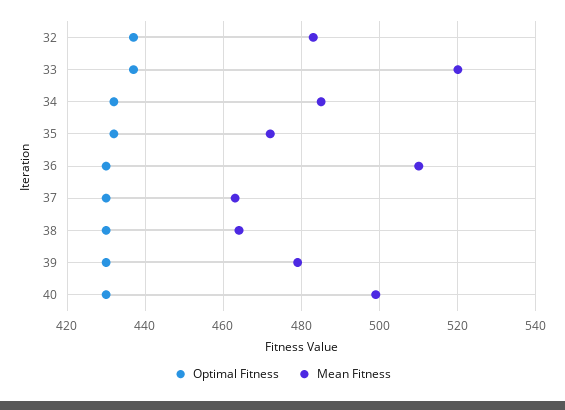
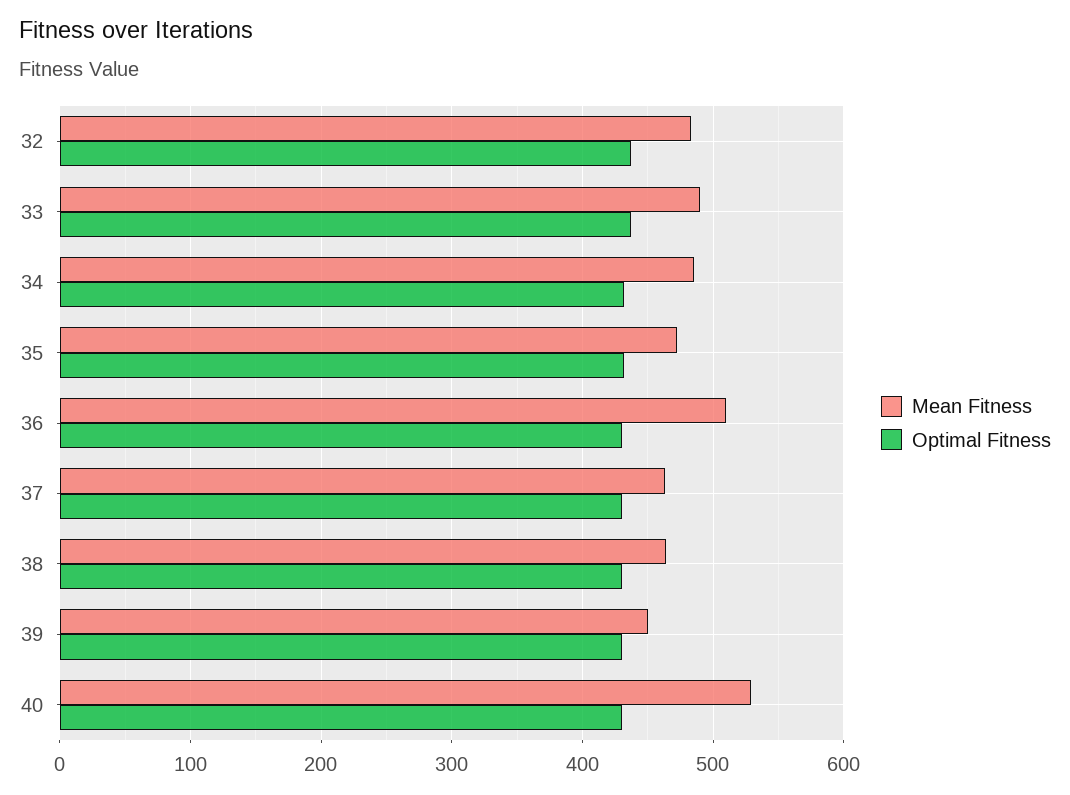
  {
    "Optimal Fitness": {
      "32": 435,
      "33": 435,
      "34": 430,
      "35": 430,
      "36": 430,
      "37": 430,
      "38": 430,
      "39": 430,
      "40": 430
    },
    "Mean Fitness": {
      "32": 485,
-     "33": 520,
+     "33": 490,
      "34": 485,
      "35": 470,
      "36": 510,
      "37": 465,
      "38": 465,
-     "39": 480,
+     "39": 450,
-     "40": 500
+     "40": 530
    }
  }

